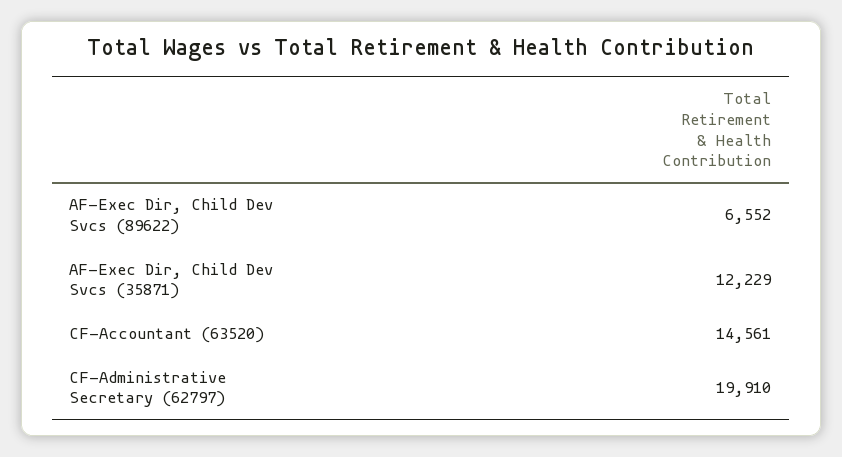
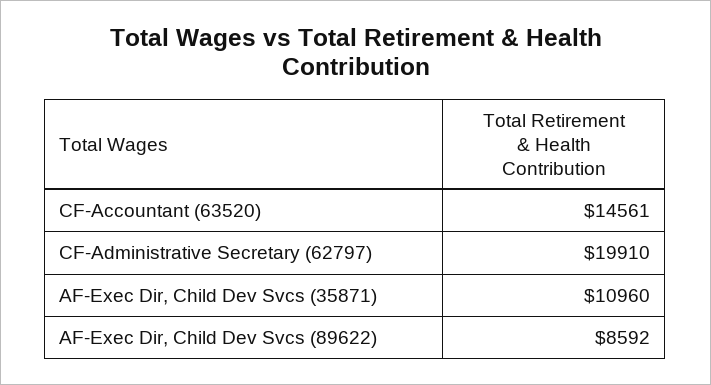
  {
-   "AF-Exec Dir, Child Dev Svcs (89622)": 6552,
+   "AF-Exec Dir, Child Dev Svcs (89622)": 8592,
-   "AF-Exec Dir, Child Dev Svcs (35871)": 12229,
+   "AF-Exec Dir, Child Dev Svcs (35871)": 10960,
    "CF-Accountant (63520)": 14561,
    "CF-Administrative Secretary (62797)": 19910
  }

